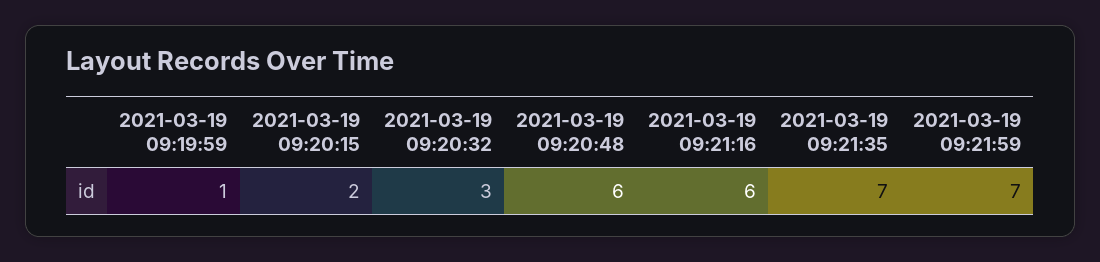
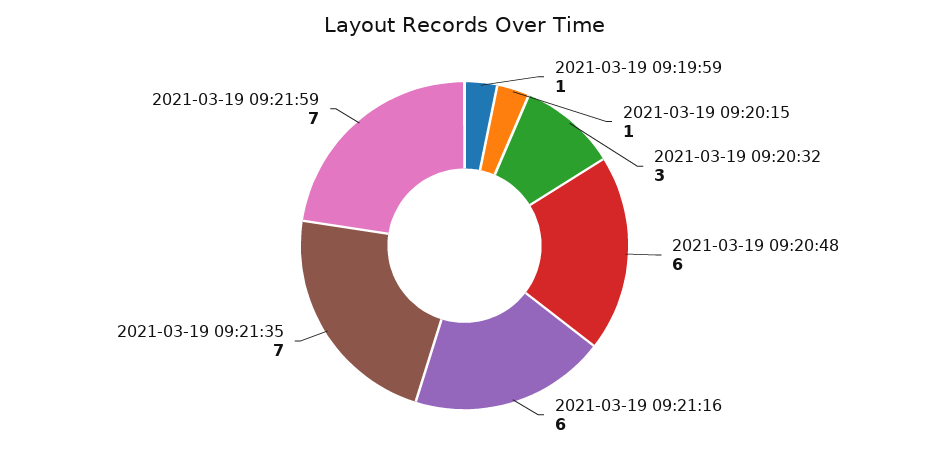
  {
    "2021-03-19 09:19:59": 1,
-   "2021-03-19 09:20:15": 2,
+   "2021-03-19 09:20:15": 1,
    "2021-03-19 09:20:32": 3,
    "2021-03-19 09:20:48": 6,
    "2021-03-19 09:21:16": 6,
    "2021-03-19 09:21:35": 7,
    "2021-03-19 09:21:59": 7
  }

